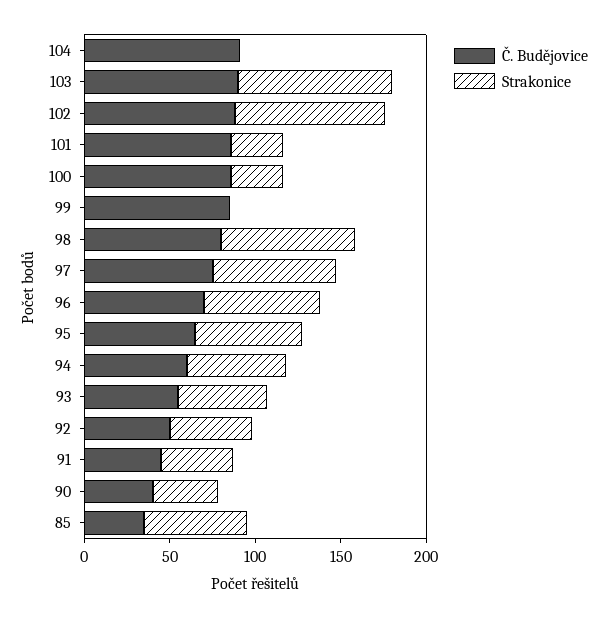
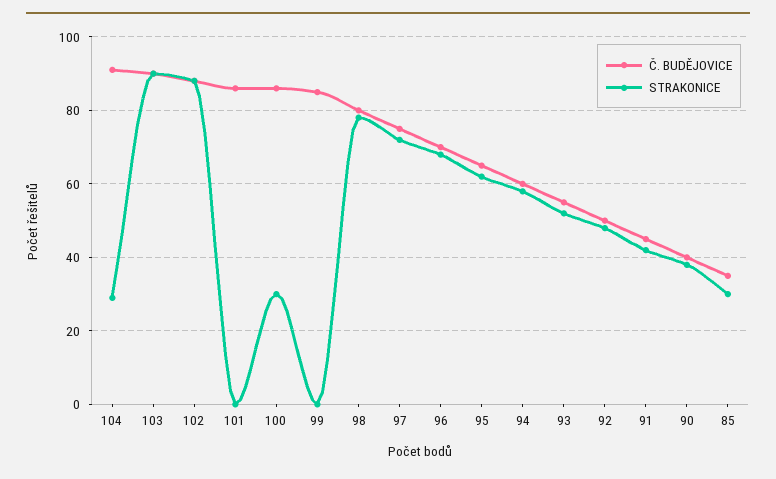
  {
    "Č. Budějovice": {
      "104": 90,
      "103": 90,
      "102": 90,
      "101": 85,
      "100": 85,
      "99": 85,
      "98": 80,
      "97": 75,
      "96": 70,
      "95": 65,
      "94": 60,
      "93": 55,
      "92": 50,
      "91": 45,
      "90": 40,
      "85": 35
    },
    "Strakonice": {
-     "104": 0,
+     "104": 30,
      "103": 90,
      "102": 90,
-     "101": 30,
+     "101": 0,
      "100": 30,
      "99": 0,
      "98": 80,
      "97": 70,
      "96": 70,
      "95": 60,
      "94": 60,
      "93": 50,
      "92": 50,
      "91": 40,
      "90": 40,
-     "85": 60
+     "85": 30
    }
  }

